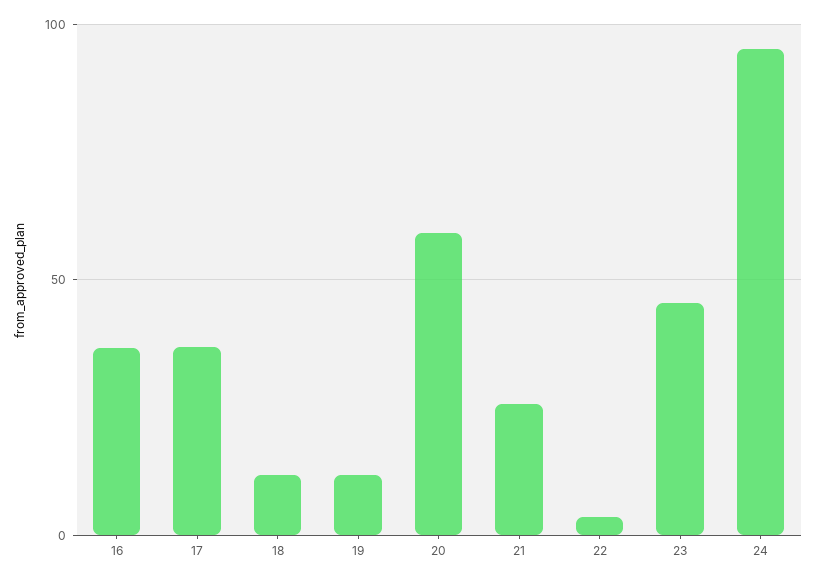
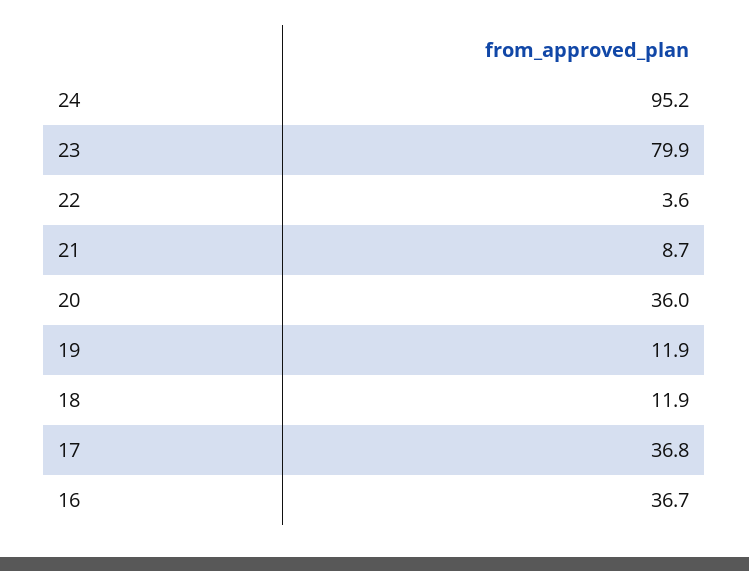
  {
    "16": 36.7,
    "17": 36.8,
    "18": 11.9,
    "19": 11.9,
-   "20": 60,
+   "20": 36,
-   "21": 25,
+   "21": 8.7,
    "22": 3.6,
-   "23": 45,
+   "23": 79.9,
    "24": 95.2
  }

